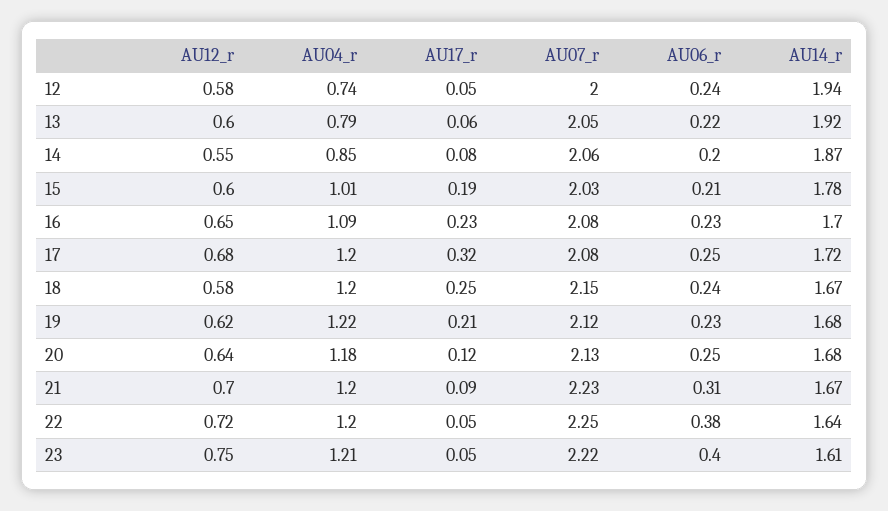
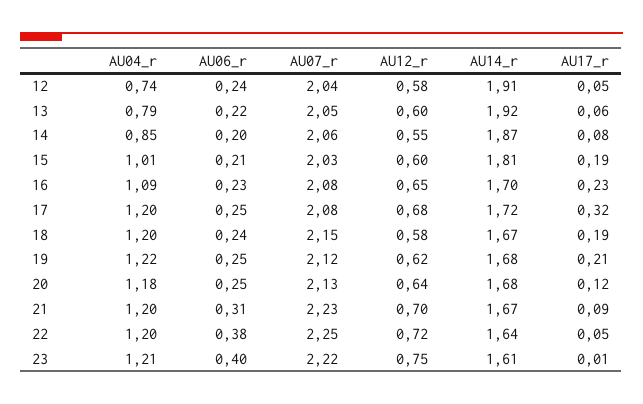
  {
    "AU12_r": {
      "12": 0.58,
      "13": 0.6,
      "14": 0.55,
      "15": 0.6,
      "16": 0.65,
      "17": 0.68,
      "18": 0.58,
      "19": 0.62,
      "20": 0.64,
      "21": 0.7,
      "22": 0.72,
      "23": 0.75
    },
    "AU04_r": {
      "12": 0.74,
      "13": 0.79,
      "14": 0.85,
      "15": 1.01,
      "16": 1.09,
      "17": 1.2,
      "18": 1.2,
      "19": 1.22,
      "20": 1.18,
      "21": 1.2,
      "22": 1.2,
      "23": 1.21
    },
    "AU17_r": {
      "12": 0.05,
      "13": 0.06,
      "14": 0.08,
      "15": 0.19,
      "16": 0.23,
      "17": 0.32,
-     "18": 0.25,
+     "18": 0.19,
      "19": 0.21,
      "20": 0.12,
      "21": 0.09,
      "22": 0.05,
-     "23": 0.05
+     "23": 0.01
    },
    "AU07_r": {
-     "12": 2,
+     "12": 2.04,
      "13": 2.05,
      "14": 2.06,
      "15": 2.03,
      "16": 2.08,
      "17": 2.08,
      "18": 2.15,
      "19": 2.12,
      "20": 2.13,
      "21": 2.23,
      "22": 2.25,
      "23": 2.22
    },
    "AU06_r": {
      "12": 0.24,
      "13": 0.22,
      "14": 0.2,
      "15": 0.21,
      "16": 0.23,
      "17": 0.25,
      "18": 0.24,
-     "19": 0.23,
+     "19": 0.25,
      "20": 0.25,
      "21": 0.31,
      "22": 0.38,
      "23": 0.4
    },
    "AU14_r": {
-     "12": 1.94,
+     "12": 1.91,
      "13": 1.92,
      "14": 1.87,
-     "15": 1.78,
+     "15": 1.81,
      "16": 1.7,
      "17": 1.72,
      "18": 1.67,
      "19": 1.68,
      "20": 1.68,
      "21": 1.67,
      "22": 1.64,
      "23": 1.61
    }
  }

